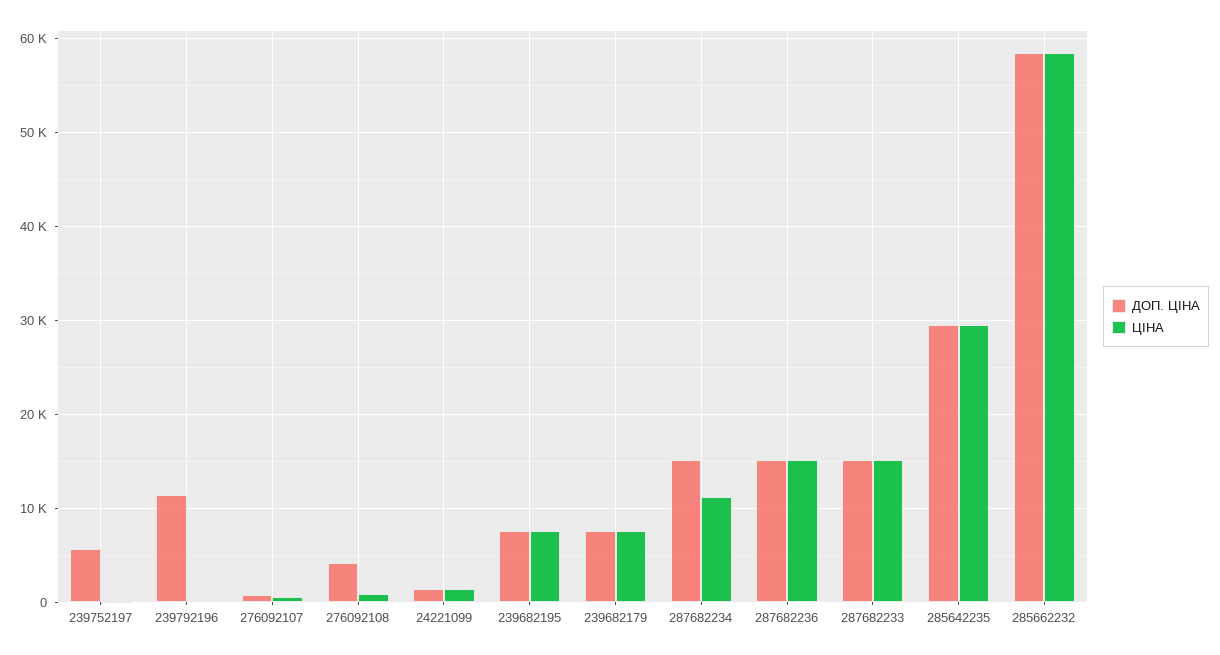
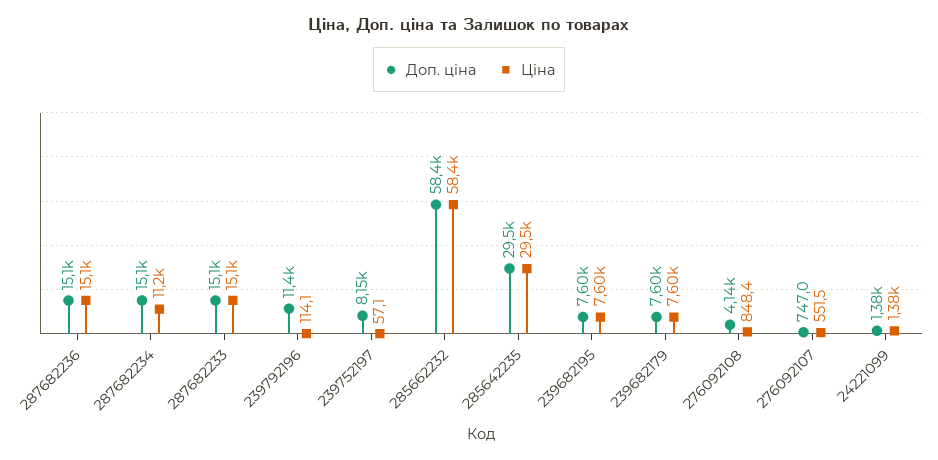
  {
    "ДОП. ЦІНА": {
-     "239752197": 6000,
+     "239752197": 8150,
      "239792196": 11400,
      "276092107": 747,
      "276092108": 4140,
      "24221099": 1380,
      "239682195": 7600,
      "239682179": 7600,
      "287682234": 15100,
      "287682236": 15100,
      "287682233": 15100,
      "285642235": 29500,
      "285662232": 58400
    },
    "ЦІНА": {
      "239752197": 57.1,
      "239792196": 114.1,
      "276092107": 551.5,
      "276092108": 848.4,
      "24221099": 1380,
      "239682195": 7600,
      "239682179": 7600,
      "287682234": 11200,
      "287682236": 15100,
      "287682233": 15100,
      "285642235": 29500,
      "285662232": 58400
    }
  }

